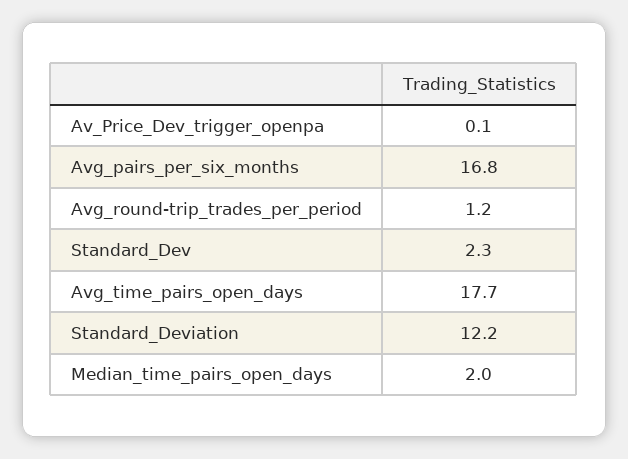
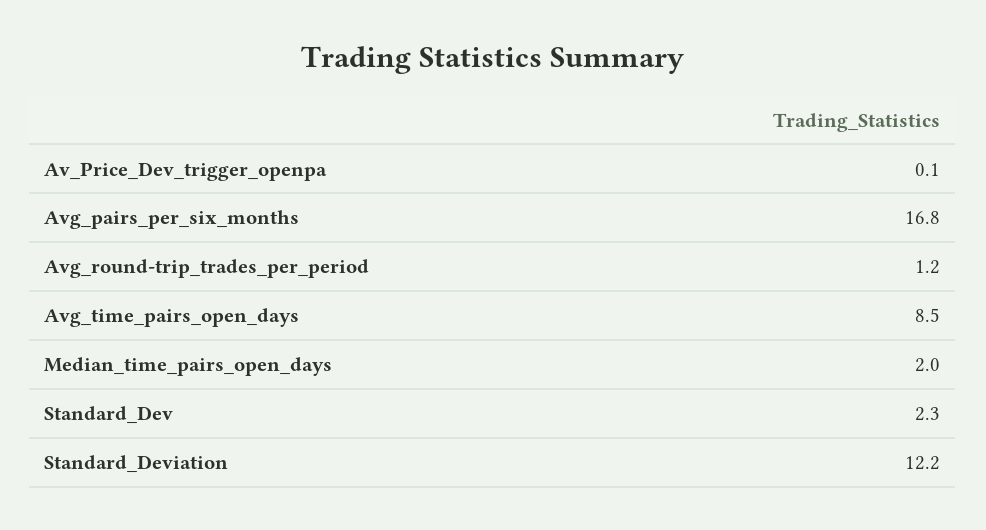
  {
    "Av_Price_Dev_trigger_openpa": 0.1,
    "Avg_pairs_per_six_months": 16.8,
    "Avg_round-trip_trades_per_period": 1.2,
    "Standard_Dev": 2.3,
-   "Avg_time_pairs_open_days": 17.7,
+   "Avg_time_pairs_open_days": 8.5,
    "Standard_Deviation": 12.2,
    "Median_time_pairs_open_days": 2
  }

